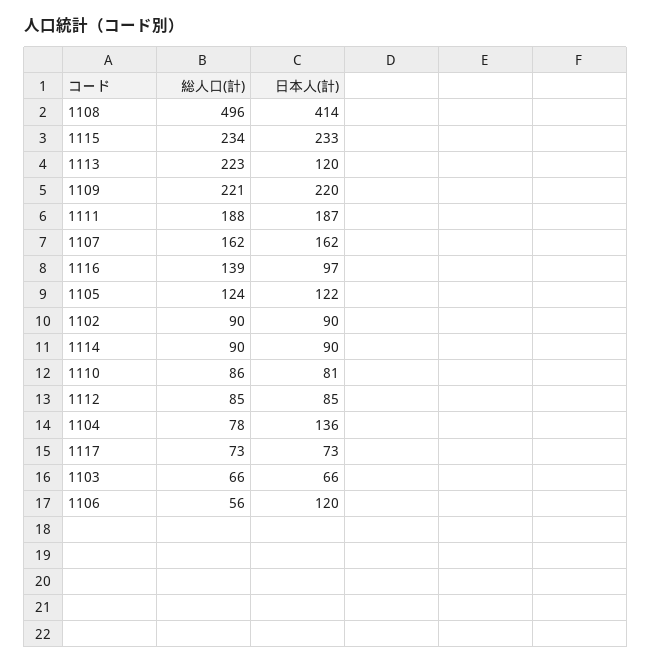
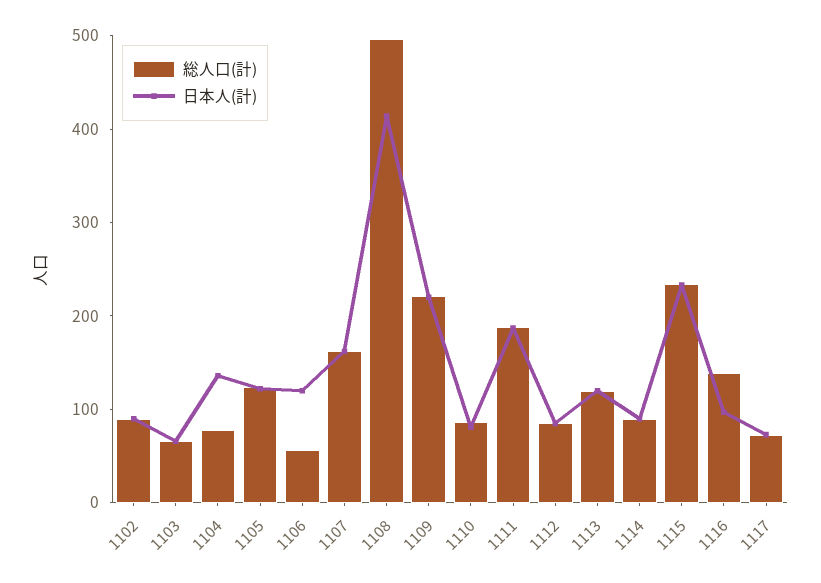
  {
    "総人口(計)": {
      "1108": 496,
      "1115": 234,
-     "1113": 223,
+     "1113": 120,
      "1109": 221,
      "1111": 188,
      "1107": 162,
      "1116": 139,
      "1105": 124,
      "1102": 90,
      "1114": 90,
      "1110": 86,
      "1112": 85,
      "1104": 78,
      "1117": 73,
      "1103": 66,
      "1106": 56
    },
    "日本人(計)": {
      "1108": 414,
      "1115": 233,
      "1113": 120,
      "1109": 220,
      "1111": 187,
      "1107": 162,
      "1116": 97,
      "1105": 122,
      "1102": 90,
      "1114": 90,
      "1110": 81,
      "1112": 85,
      "1104": 136,
      "1117": 73,
      "1103": 66,
      "1106": 120
    }
  }

